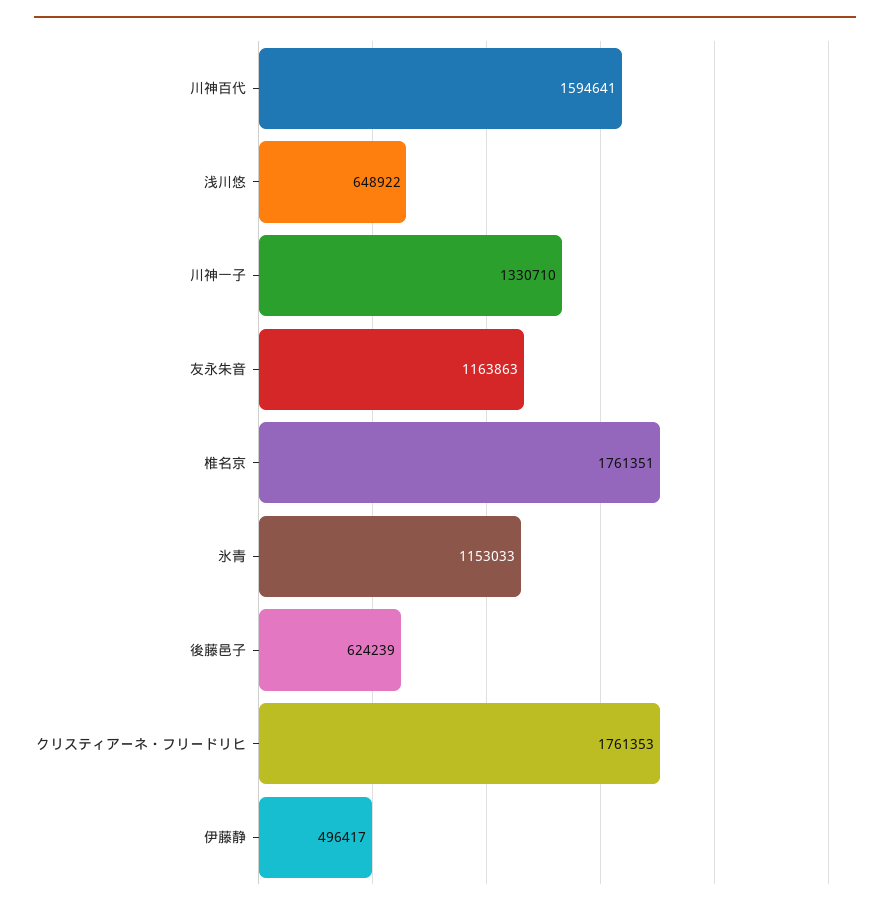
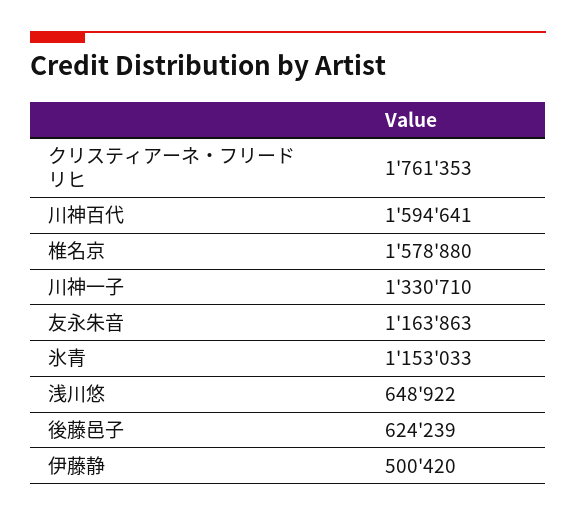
  {
    "川神百代": 1594641,
    "浅川悠": 648922,
    "川神一子": 1330710,
    "友永朱音": 1163863,
-   "椎名京": 1761351,
+   "椎名京": 1578880,
    "氷青": 1153033,
    "後藤邑子": 624239,
    "クリスティアーネ・フリードリヒ": 1761353,
-   "伊藤静": 496417
+   "伊藤静": 500420
  }

